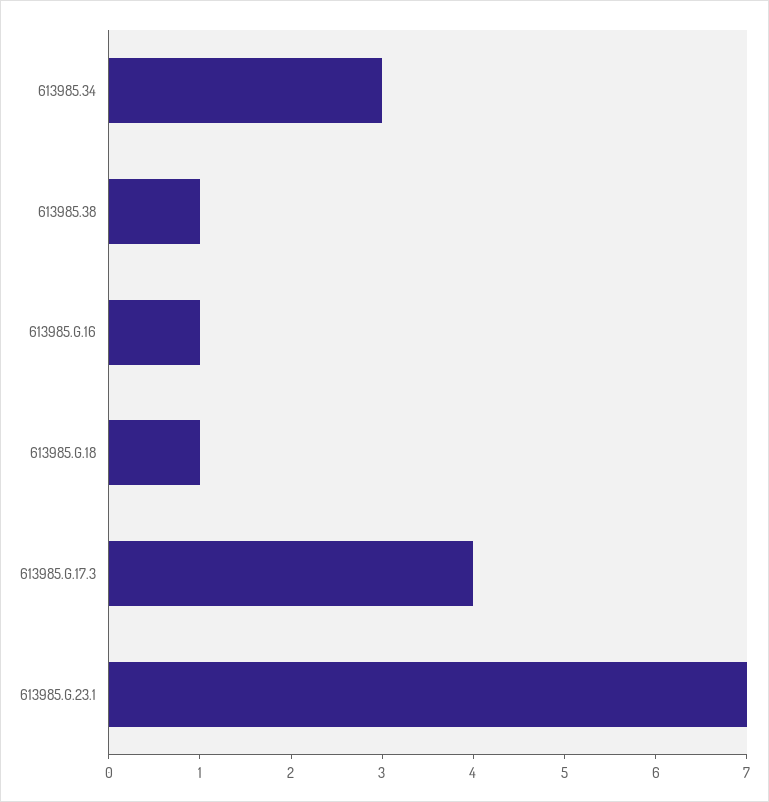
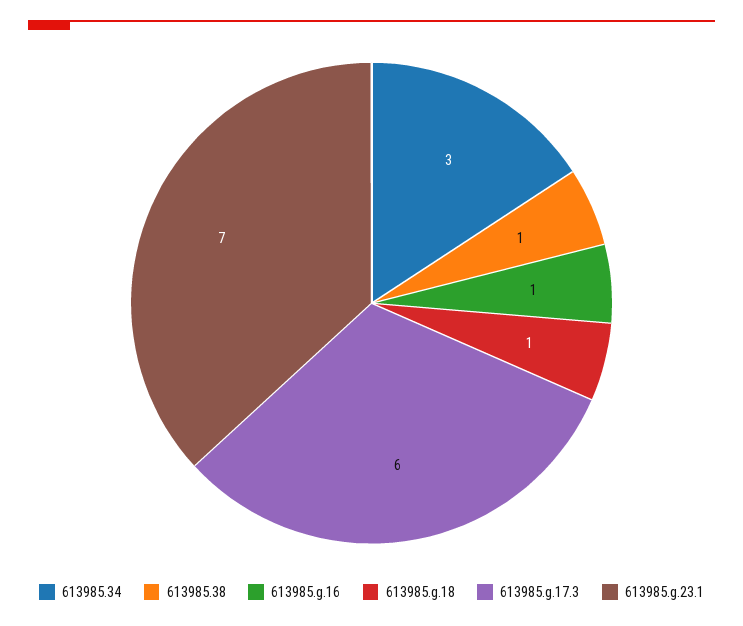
  {
    "613985.34": 3,
    "613985.38": 1,
    "613985.G.16": 1,
    "613985.G.18": 1,
-   "613985.G.17.3": 4,
+   "613985.G.17.3": 6,
    "613985.G.23.1": 7
  }

